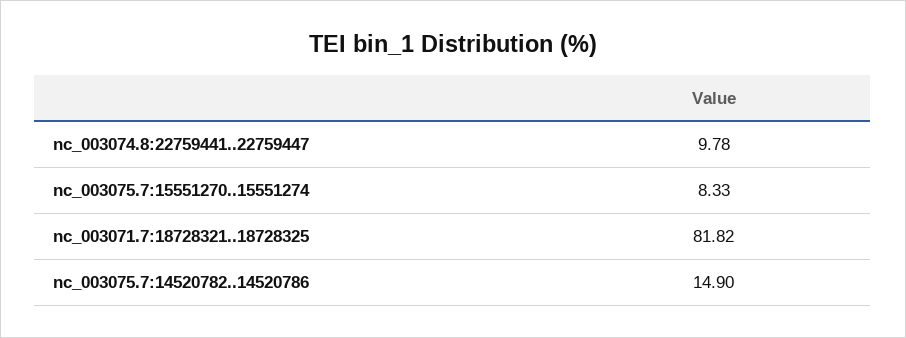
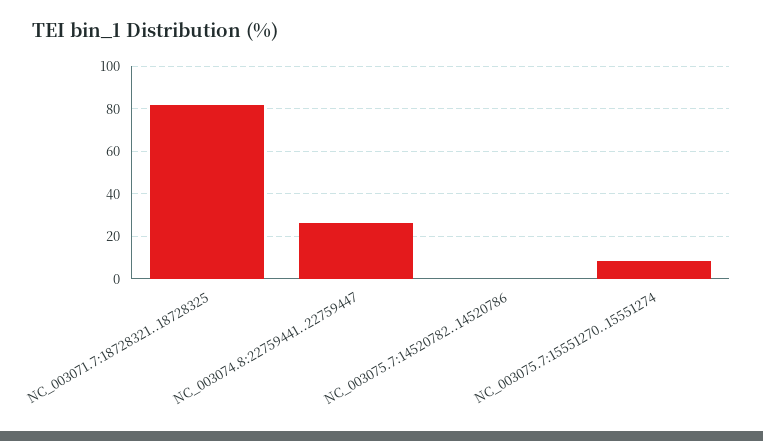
  {
-   "nc_003074.8:22759441..22759447": 9.78,
+   "nc_003074.8:22759441..22759447": 25,
    "nc_003075.7:15551270..15551274": 8.33,
    "nc_003071.7:18728321..18728325": 81.82,
-   "nc_003075.7:14520782..14520786": 14.9
+   "nc_003075.7:14520782..14520786": 0
  }

